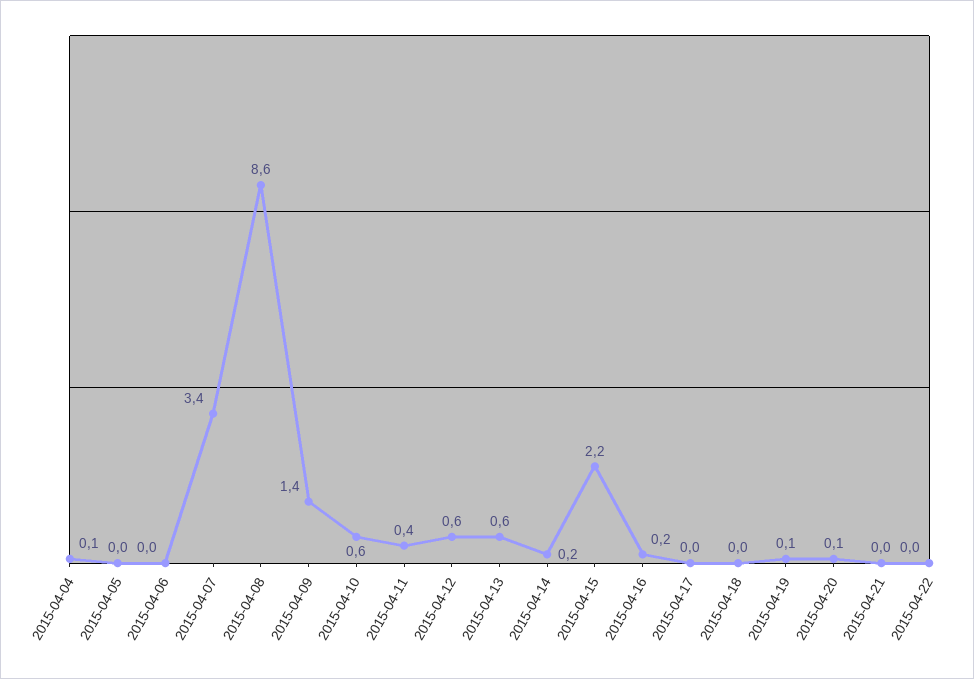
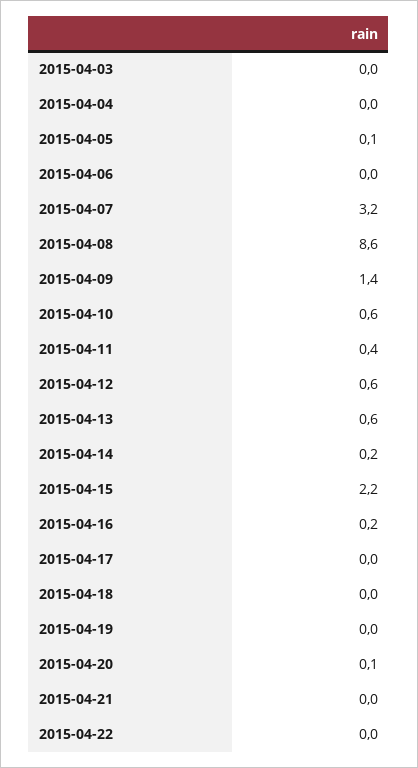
  {
-   "2015-04-04": 0.1,
+   "2015-04-04": 0,
-   "2015-04-05": 0,
+   "2015-04-05": 0.1,
    "2015-04-06": 0,
-   "2015-04-07": 3.4,
+   "2015-04-07": 3.2,
    "2015-04-08": 8.6,
    "2015-04-09": 1.4,
    "2015-04-10": 0.6,
    "2015-04-11": 0.4,
    "2015-04-12": 0.6,
    "2015-04-13": 0.6,
    "2015-04-14": 0.2,
    "2015-04-15": 2.2,
    "2015-04-16": 0.2,
    "2015-04-17": 0,
    "2015-04-18": 0,
-   "2015-04-19": 0.1,
+   "2015-04-19": 0,
    "2015-04-20": 0.1,
    "2015-04-21": 0,
-   "2015-04-22": 0
+   "2015-04-22": 0,
+   "2015-04-03": 0
  }

